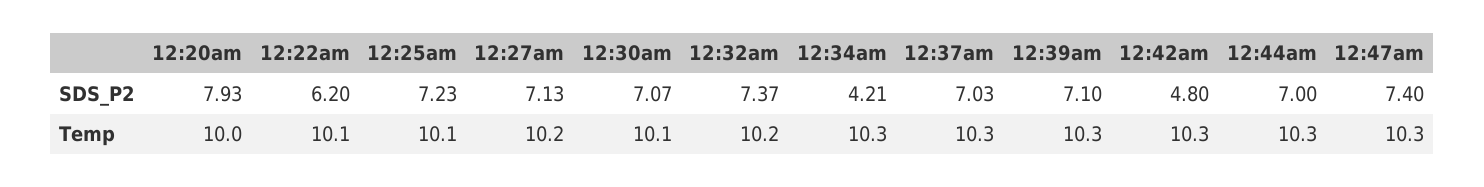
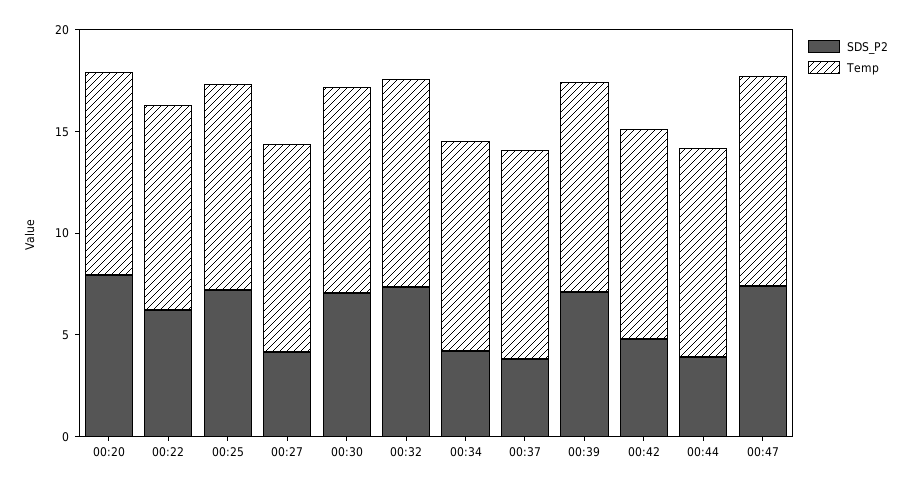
  {
    "SDS_P2": {
      "12:20am": 7.93,
      "12:22am": 6.2,
      "12:25am": 7.23,
-     "12:27am": 7.13,
+     "12:27am": 4,
      "12:30am": 7.07,
      "12:32am": 7.37,
      "12:34am": 4.21,
-     "12:37am": 7.03,
+     "12:37am": 4,
      "12:39am": 7.1,
      "12:42am": 4.8,
-     "12:44am": 7,
+     "12:44am": 4,
      "12:47am": 7.4
    },
    "Temp": {
      "12:20am": 10,
      "12:22am": 10.1,
      "12:25am": 10.1,
      "12:27am": 10.2,
      "12:30am": 10.1,
      "12:32am": 10.2,
      "12:34am": 10.3,
      "12:37am": 10.3,
      "12:39am": 10.3,
      "12:42am": 10.3,
      "12:44am": 10.3,
      "12:47am": 10.3
    }
  }

